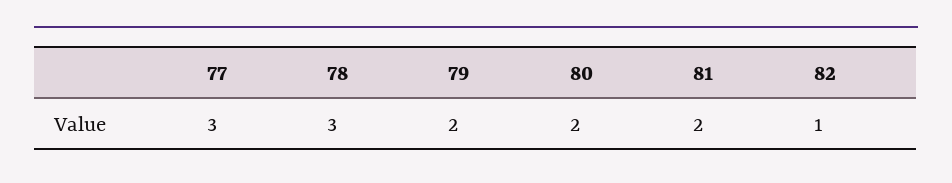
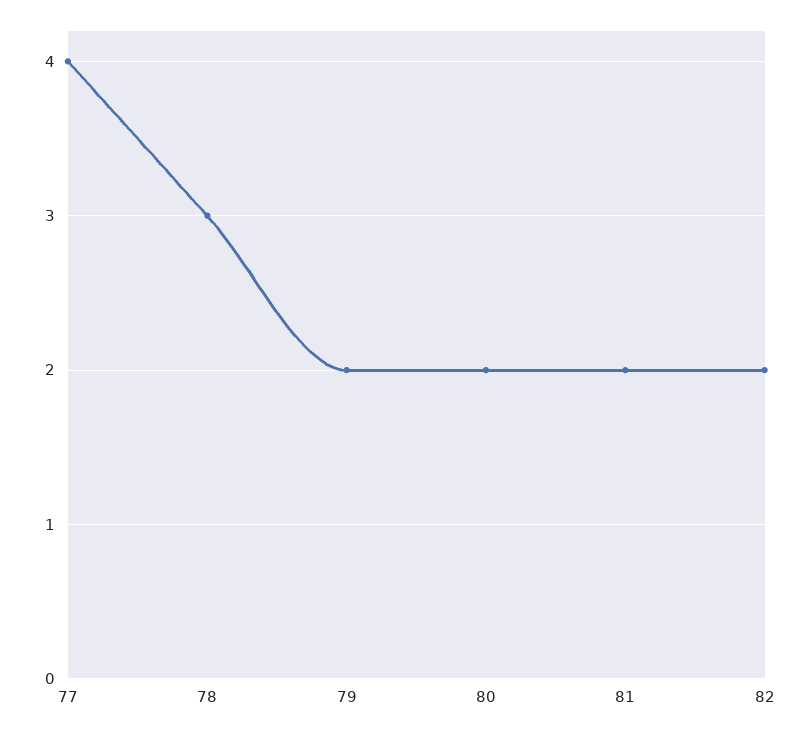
  {
-   "77": 3,
+   "77": 4,
    "78": 3,
    "79": 2,
    "80": 2,
    "81": 2,
-   "82": 1
+   "82": 2
  }

